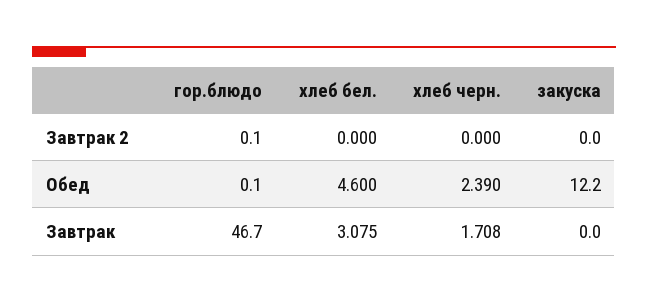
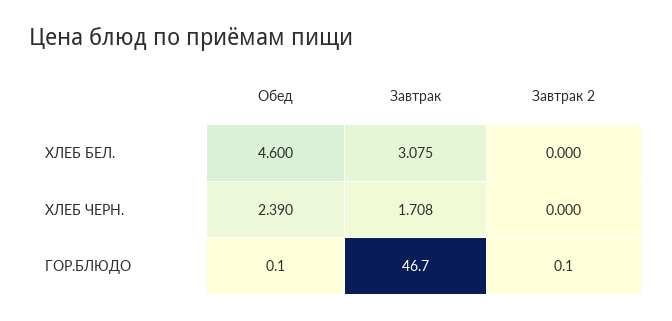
  {
    "гор.блюдо": {
      "Завтрак 2": 0.1,
      "Обед": 0.1,
      "Завтрак": 46.7
    },
    "хлеб бел.": {
      "Завтрак 2": 0,
      "Обед": 4.6,
      "Завтрак": 3.075
    },
    "хлеб черн.": {
      "Завтрак 2": 0,
      "Обед": 2.39,
      "Завтрак": 1.708
-   },
+   }
-   "закуска": {
-     "Завтрак 2": 0,
-     "Обед": 12.2,
-     "Завтрак": 0
-   }
  }

